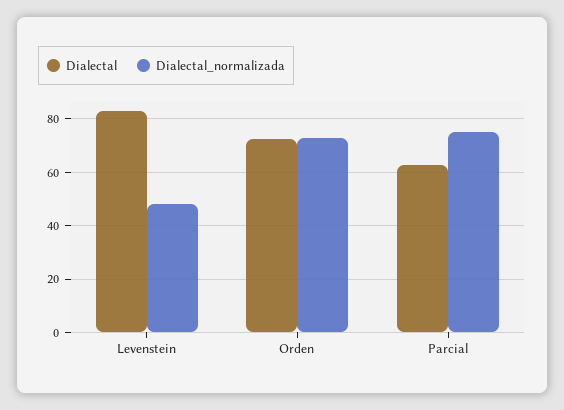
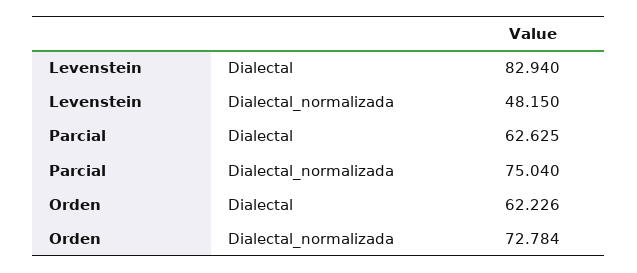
  {
    "Dialectal": {
      "Levenstein": 82.94,
-     "Orden": 72.5,
+     "Orden": 62.226,
      "Parcial": 62.625
    },
    "Dialectal_normalizada": {
      "Levenstein": 48.15,
      "Orden": 72.784,
      "Parcial": 75.04
    }
  }

